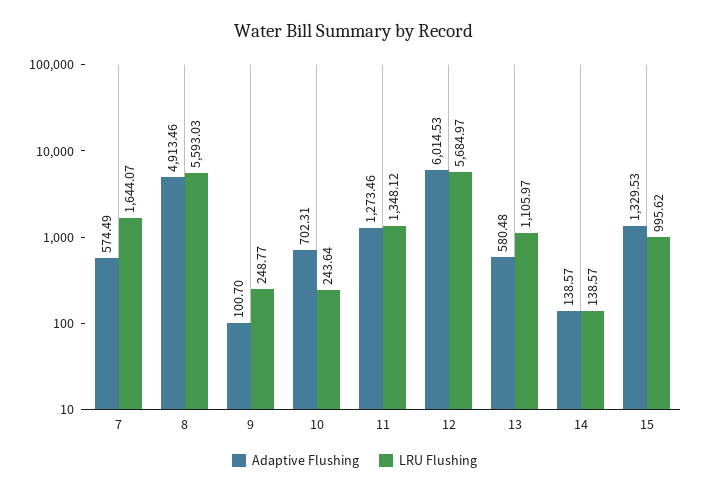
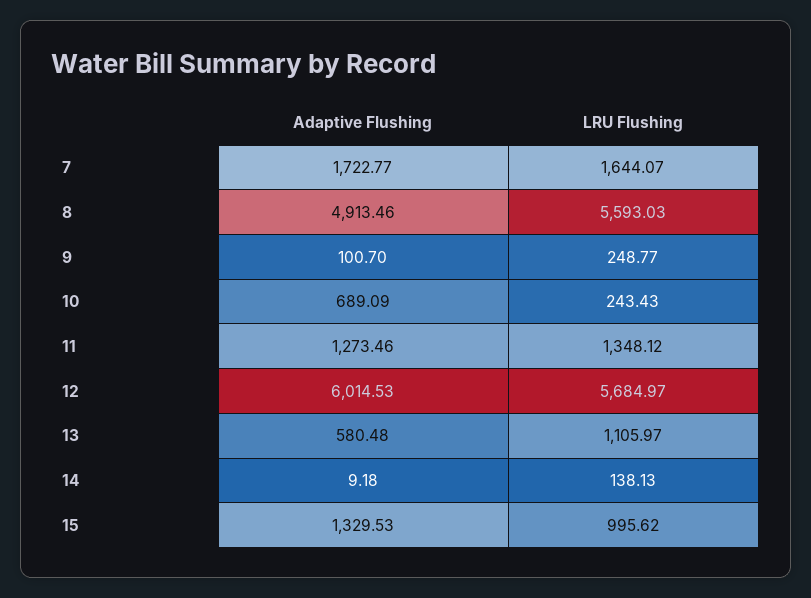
  {
    "Adaptive Flushing": {
-     "7": 574.49,
+     "7": 1722.77,
      "8": 4913.46,
      "9": 100.7,
-     "10": 702.31,
+     "10": 689.09,
      "11": 1273.46,
      "12": 6014.53,
      "13": 580.48,
-     "14": 138.57,
+     "14": 9.18,
      "15": 1329.53
    },
    "LRU Flushing": {
      "7": 1644.07,
      "8": 5593.03,
      "9": 248.77,
-     "10": 243.64,
+     "10": 243.43,
      "11": 1348.12,
      "12": 5684.97,
      "13": 1105.97,
-     "14": 138.57,
+     "14": 138.13,
      "15": 995.62
    }
  }

